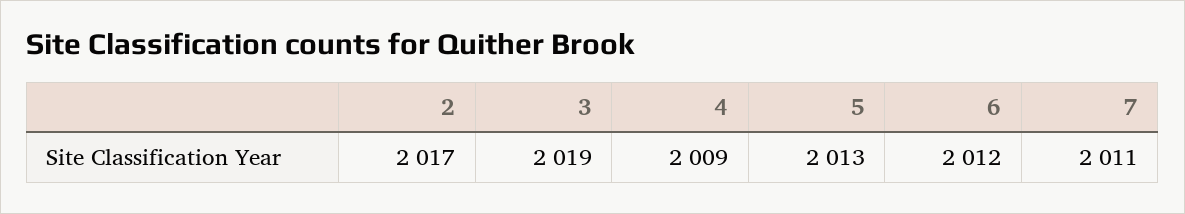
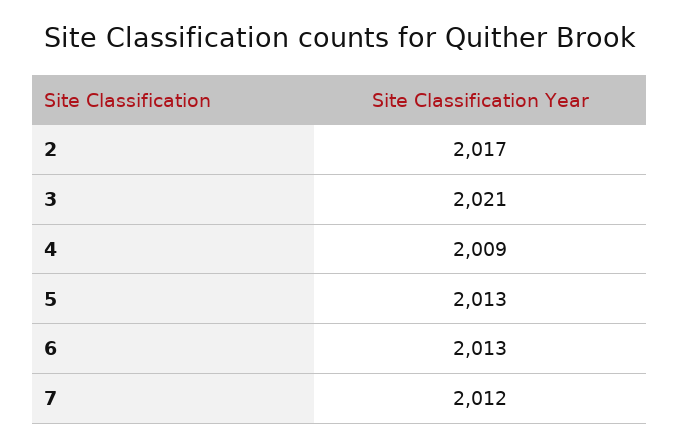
  {
    "2": 2017,
-   "3": 2019,
+   "3": 2021,
    "4": 2009,
    "5": 2013,
-   "6": 2012,
+   "6": 2013,
-   "7": 2011
+   "7": 2012
  }

